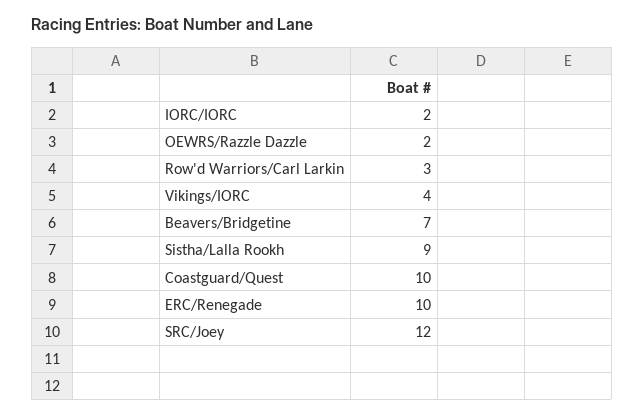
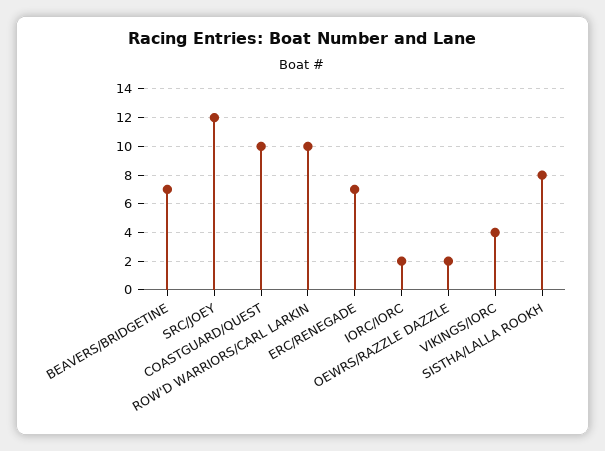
  {
    "IORC/IORC": 2,
    "OEWRS/Razzle Dazzle": 2,
-   "Row'd Warriors/Carl Larkin": 3,
+   "Row'd Warriors/Carl Larkin": 10,
    "Vikings/IORC": 4,
    "Beavers/Bridgetine": 7,
-   "Sistha/Lalla Rookh": 9,
+   "Sistha/Lalla Rookh": 8,
    "Coastguard/Quest": 10,
-   "ERC/Renegade": 10,
+   "ERC/Renegade": 7,
    "SRC/Joey": 12
  }

